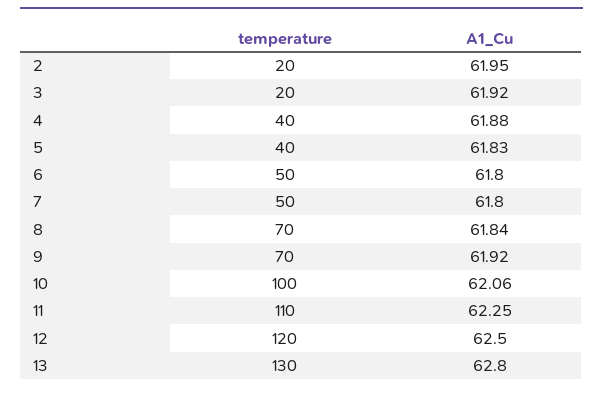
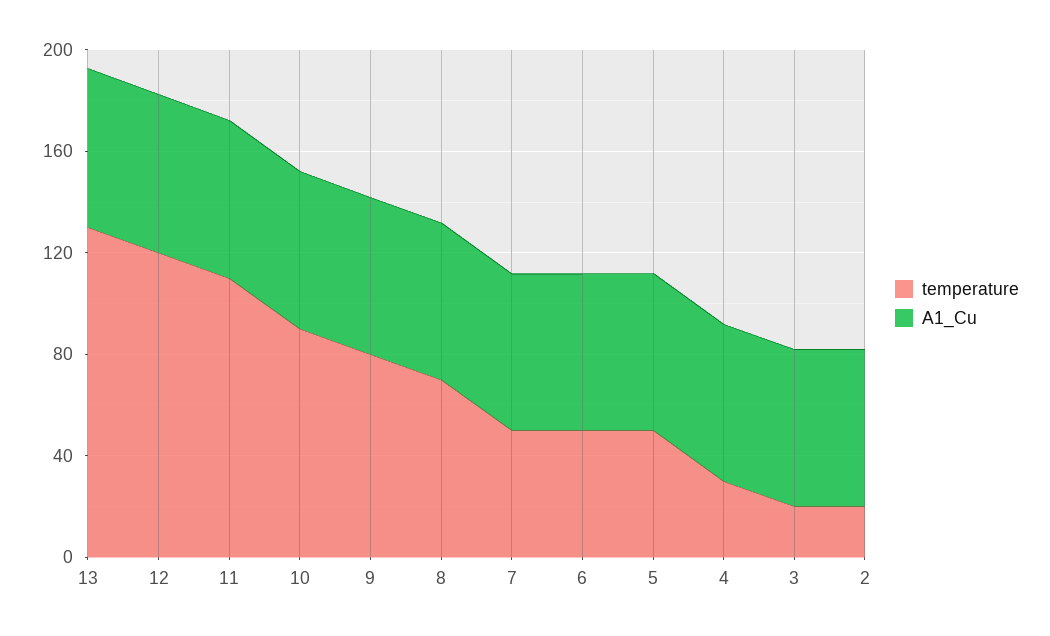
  {
    "temperature": {
      "2": 20,
      "3": 20,
-     "4": 40,
+     "4": 30,
-     "5": 40,
+     "5": 50,
      "6": 50,
      "7": 50,
      "8": 70,
-     "9": 70,
+     "9": 80,
-     "10": 100,
+     "10": 90,
      "11": 110,
      "12": 120,
      "13": 130
    },
    "A1_Cu": {
      "2": 61.95,
      "3": 61.92,
      "4": 61.88,
      "5": 61.83,
      "6": 61.8,
      "7": 61.8,
      "8": 61.84,
      "9": 61.92,
      "10": 62.06,
      "11": 62.25,
      "12": 62.5,
      "13": 62.8
    }
  }

